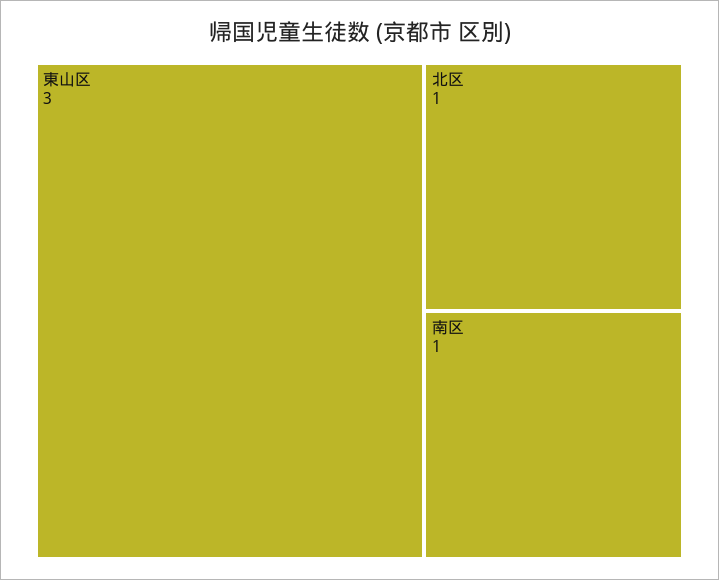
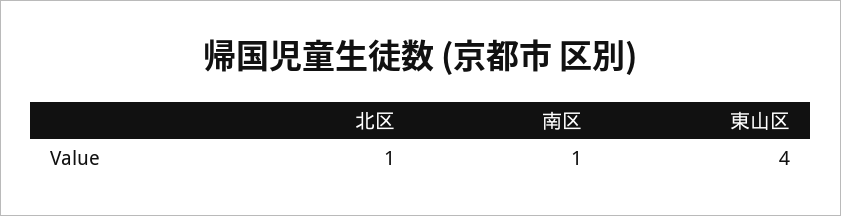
  {
-   "東山区": 3,
+   "東山区": 4,
    "北区": 1,
    "南区": 1
  }

